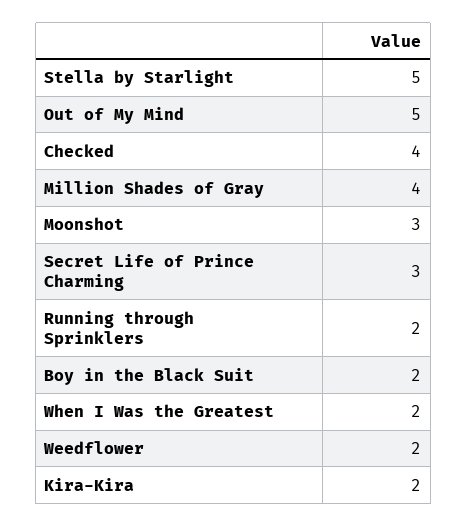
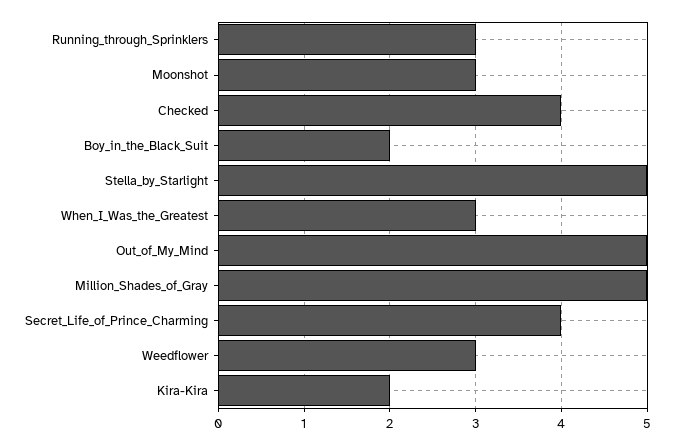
  {
    "Stella by Starlight": 5,
    "Out of My Mind": 5,
    "Checked": 4,
-   "Million Shades of Gray": 4,
+   "Million Shades of Gray": 5,
    "Moonshot": 3,
-   "Secret Life of Prince Charming": 3,
+   "Secret Life of Prince Charming": 4,
-   "Running through Sprinklers": 2,
+   "Running through Sprinklers": 3,
    "Boy in the Black Suit": 2,
-   "When I Was the Greatest": 2,
+   "When I Was the Greatest": 3,
-   "Weedflower": 2,
+   "Weedflower": 3,
    "Kira-Kira": 2
  }

